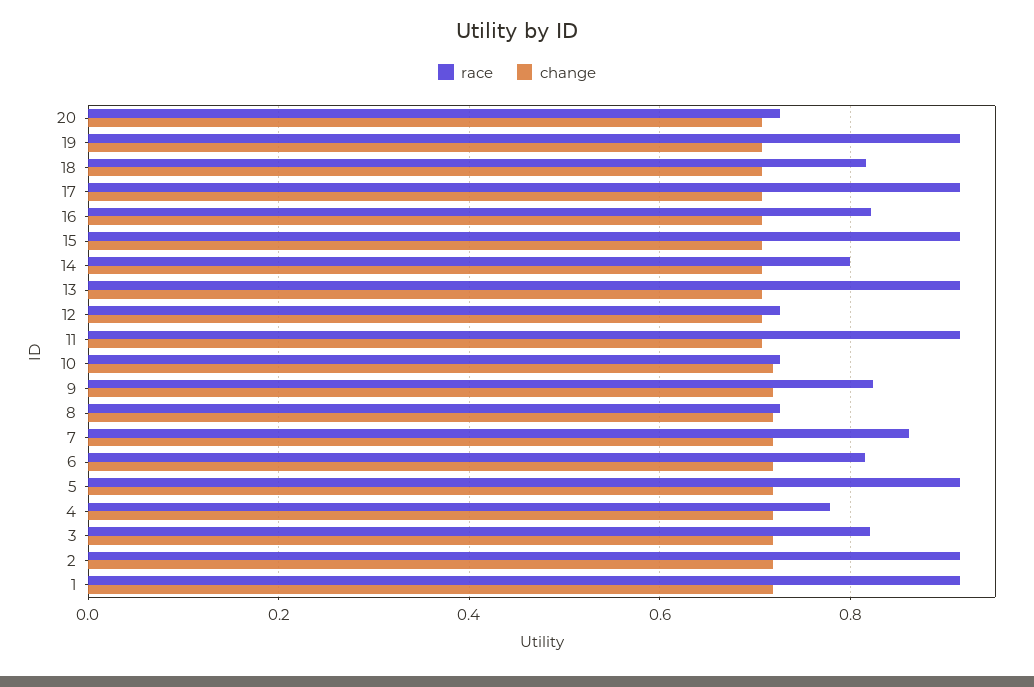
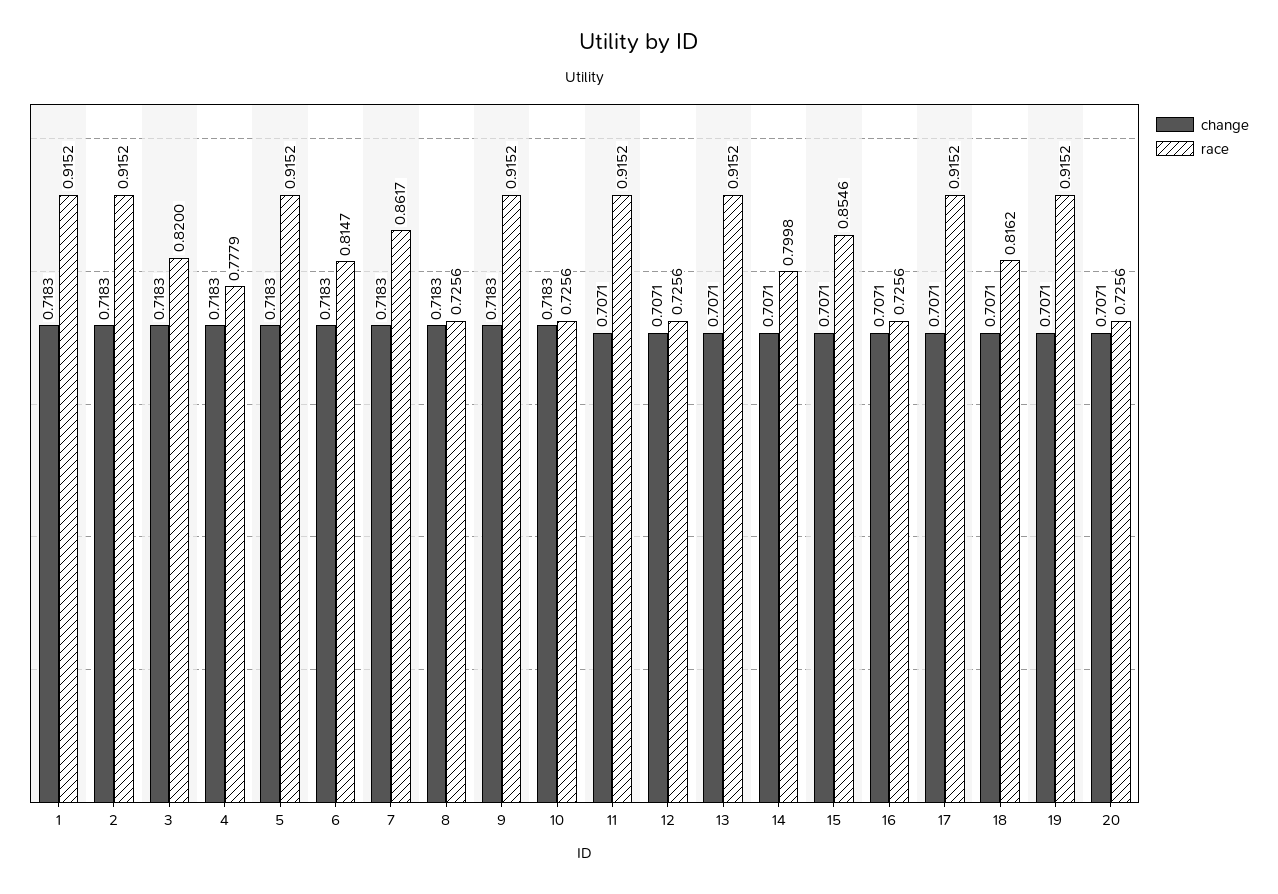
  {
    "race": {
      "20": 0.7256,
      "19": 0.9152,
      "18": 0.8162,
      "17": 0.9152,
-     "16": 0.82,
+     "16": 0.7256,
-     "15": 0.92,
+     "15": 0.8546,
      "14": 0.7998,
      "13": 0.9152,
      "12": 0.7256,
      "11": 0.9152,
      "10": 0.7256,
-     "9": 0.82,
+     "9": 0.9152,
      "8": 0.7256,
      "7": 0.8617,
      "6": 0.8147,
      "5": 0.9152,
      "4": 0.7779,
      "3": 0.82,
      "2": 0.9152,
      "1": 0.9152
    },
    "change": {
      "20": 0.7071,
      "19": 0.7071,
      "18": 0.7071,
      "17": 0.7071,
      "16": 0.7071,
      "15": 0.7071,
      "14": 0.7071,
      "13": 0.7071,
      "12": 0.7071,
      "11": 0.7071,
      "10": 0.7183,
      "9": 0.7183,
      "8": 0.7183,
      "7": 0.7183,
      "6": 0.7183,
      "5": 0.7183,
      "4": 0.7183,
      "3": 0.7183,
      "2": 0.7183,
      "1": 0.7183
    }
  }

